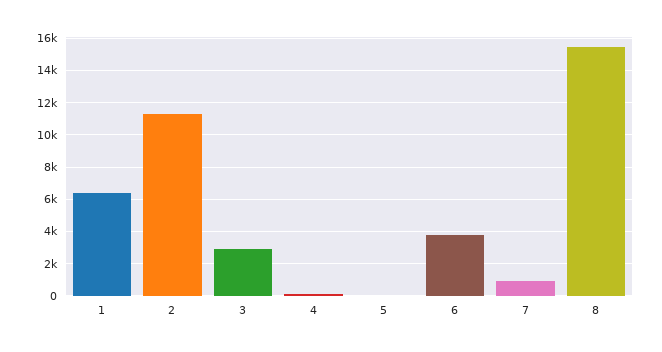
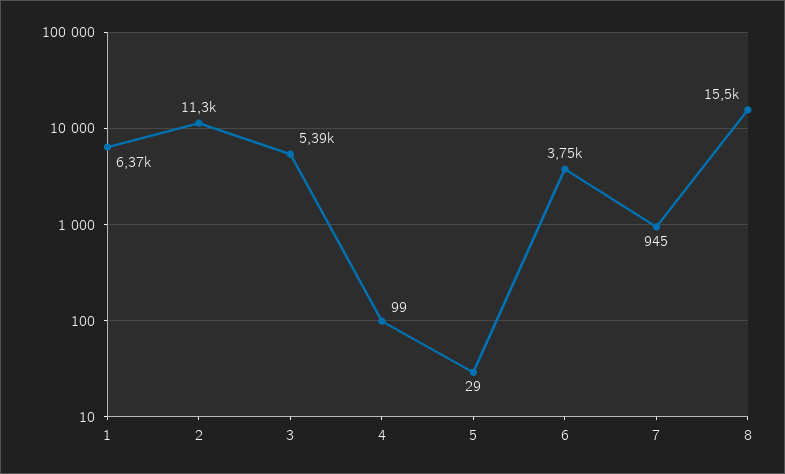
  {
    "1": 6370,
    "2": 11300,
-   "3": 3000,
+   "3": 5390,
    "4": 99,
    "5": 29,
    "6": 3750,
    "7": 945,
    "8": 15500
  }

